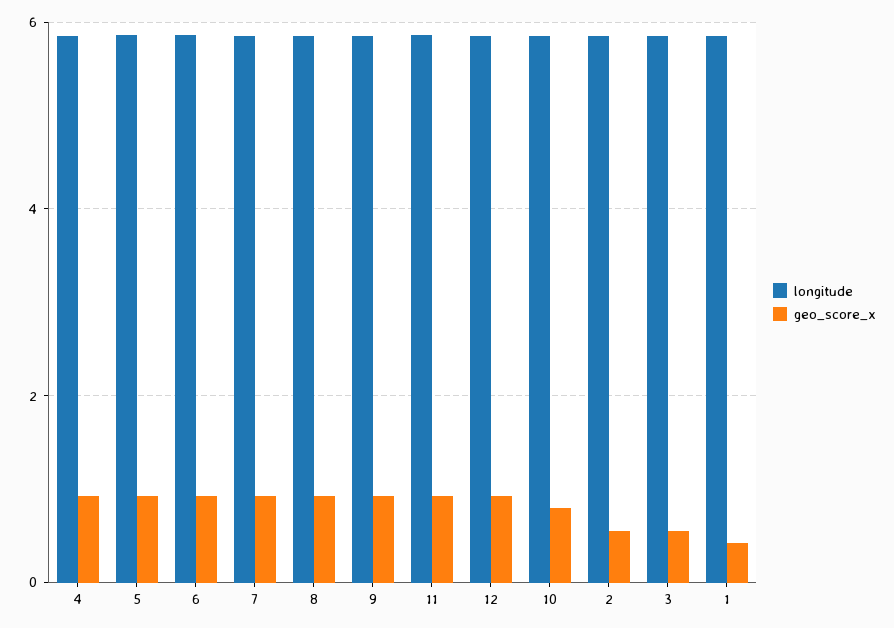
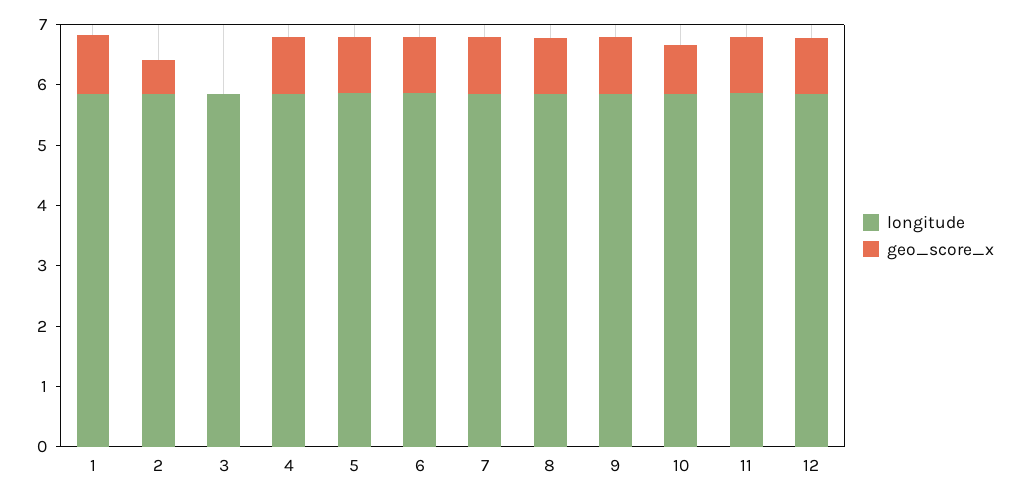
  {
    "longitude": {
      "4": 5.8,
      "5": 5.8,
      "6": 5.8,
      "7": 5.8,
      "8": 5.8,
      "9": 5.8,
      "11": 5.8,
      "12": 5.8,
      "10": 5.8,
      "2": 5.8,
      "3": 5.8,
      "1": 5.8
    },
    "geo_score_x": {
      "4": 1,
      "5": 1,
      "6": 1,
      "7": 1,
      "8": 1,
      "9": 1,
      "11": 1,
      "12": 1,
      "10": 0.8,
      "2": 0.6,
-     "3": 0.6,
+     "3": 0,
-     "1": 0.4
+     "1": 1
    }
  }

